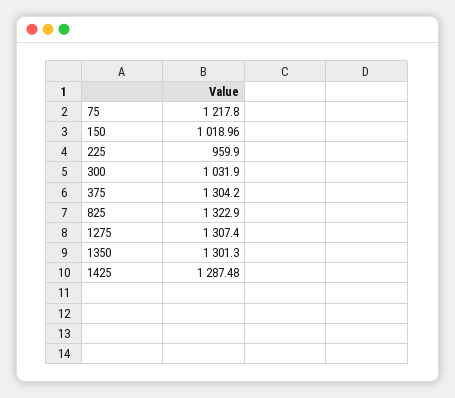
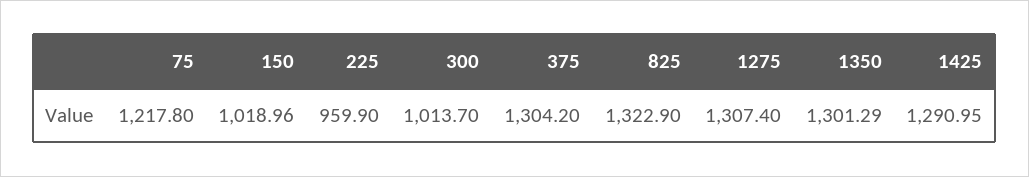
  {
    "75": 1217.8,
    "150": 1018.96,
    "225": 959.9,
-   "300": 1031.9,
+   "300": 1013.7,
    "375": 1304.2,
    "825": 1322.9,
    "1275": 1307.4,
-   "1350": 1301.3,
+   "1350": 1301.29,
-   "1425": 1287.48
+   "1425": 1290.95
  }

